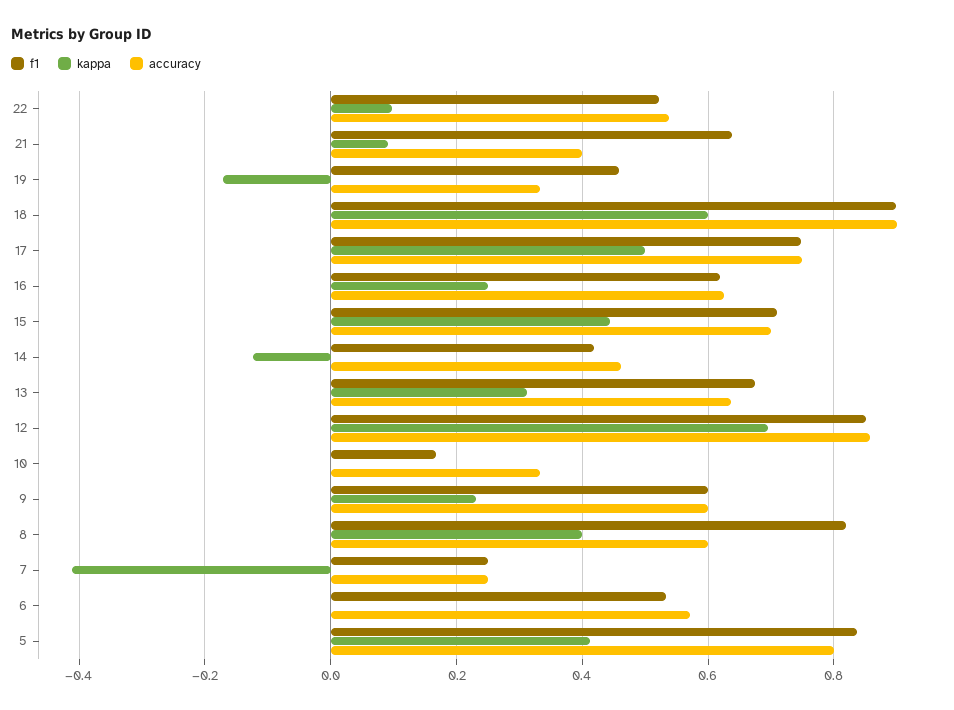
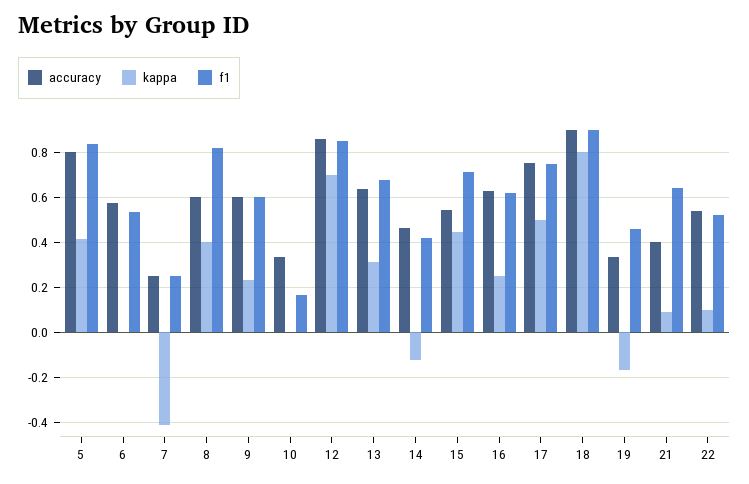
  {
    "f1": {
      "22": 0.52,
      "21": 0.64,
      "19": 0.46,
      "18": 0.9,
      "17": 0.74,
      "16": 0.62,
      "15": 0.7,
      "14": 0.42,
      "13": 0.68,
      "12": 0.86,
      "10": 0.16,
      "9": 0.6,
      "8": 0.82,
      "7": 0.26,
      "6": 0.54,
      "5": 0.84
    },
    "kappa": {
      "22": 0.1,
      "21": 0.1,
      "19": -0.18,
-     "18": 0.6,
+     "18": 0.8,
      "17": 0.5,
      "16": 0.26,
      "15": 0.44,
      "14": -0.12,
      "13": 0.32,
      "12": 0.7,
      "10": 0,
      "9": 0.24,
      "8": 0.4,
      "7": -0.42,
      "6": 0,
      "5": 0.42
    },
    "accuracy": {
      "22": 0.54,
      "21": 0.4,
      "19": 0.34,
      "18": 0.9,
      "17": 0.76,
      "16": 0.62,
-     "15": 0.7,
+     "15": 0.55,
      "14": 0.46,
      "13": 0.64,
      "12": 0.86,
      "10": 0.34,
      "9": 0.6,
      "8": 0.6,
      "7": 0.26,
      "6": 0.58,
      "5": 0.8
    }
  }

